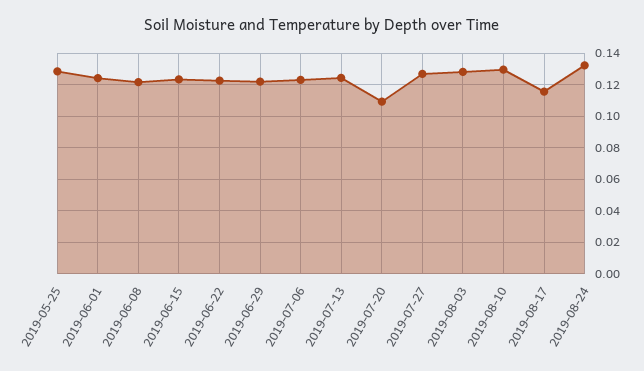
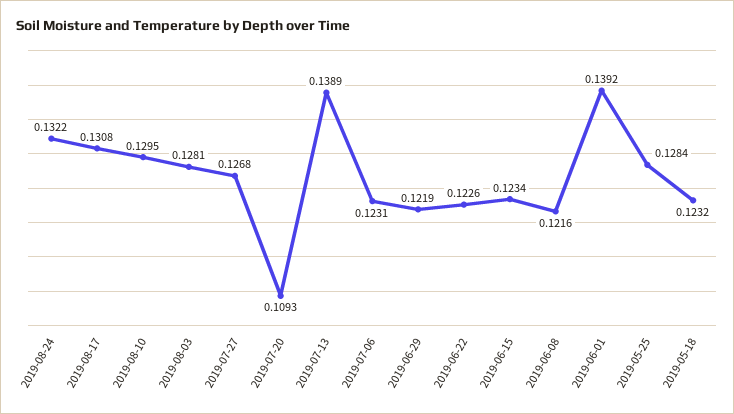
  {
    "2019-05-25": 0.1284,
-   "2019-06-01": 0.125,
+   "2019-06-01": 0.1392,
    "2019-06-08": 0.1216,
    "2019-06-15": 0.1234,
    "2019-06-22": 0.1226,
    "2019-06-29": 0.1219,
    "2019-07-06": 0.1231,
-   "2019-07-13": 0.125,
+   "2019-07-13": 0.1389,
    "2019-07-20": 0.1093,
    "2019-07-27": 0.1268,
    "2019-08-03": 0.1281,
    "2019-08-10": 0.1295,
-   "2019-08-17": 0.115,
+   "2019-08-17": 0.1308,
-   "2019-08-24": 0.1322
+   "2019-08-24": 0.1322,
+   "2019-05-18": 0.1232
  }

